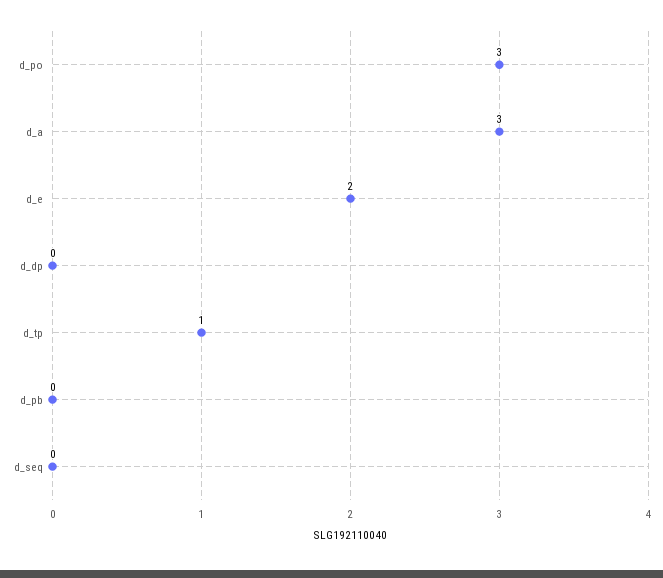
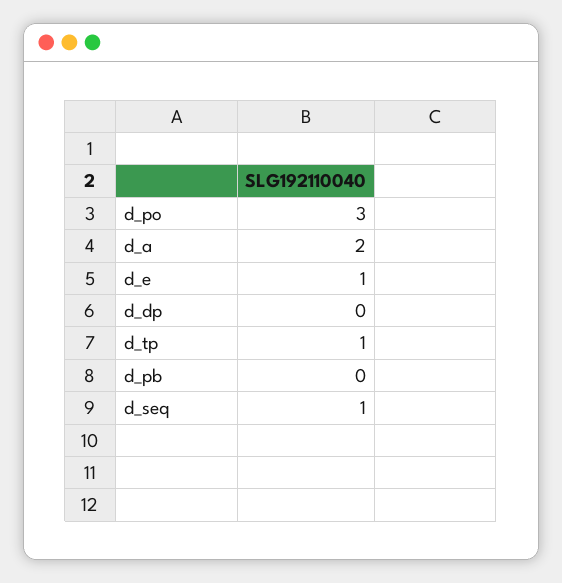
  {
    "d_po": 3,
-   "d_a": 3,
+   "d_a": 2,
-   "d_e": 2,
+   "d_e": 1,
    "d_dp": 0,
    "d_tp": 1,
    "d_pb": 0,
-   "d_seq": 0
+   "d_seq": 1
  }

